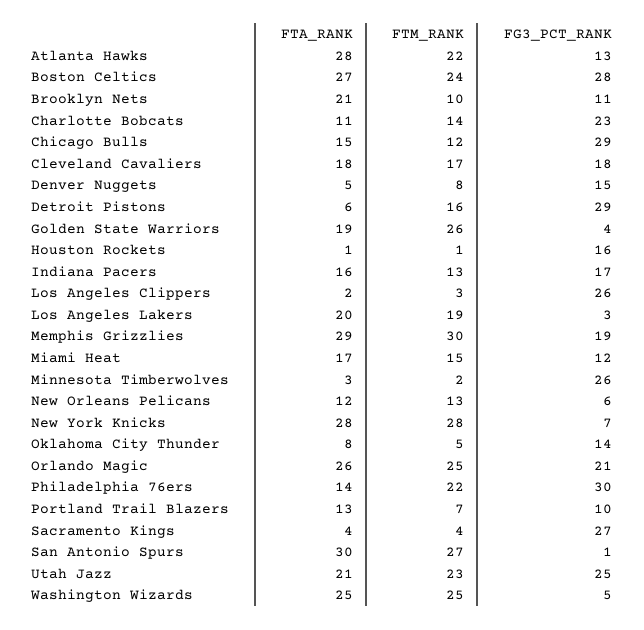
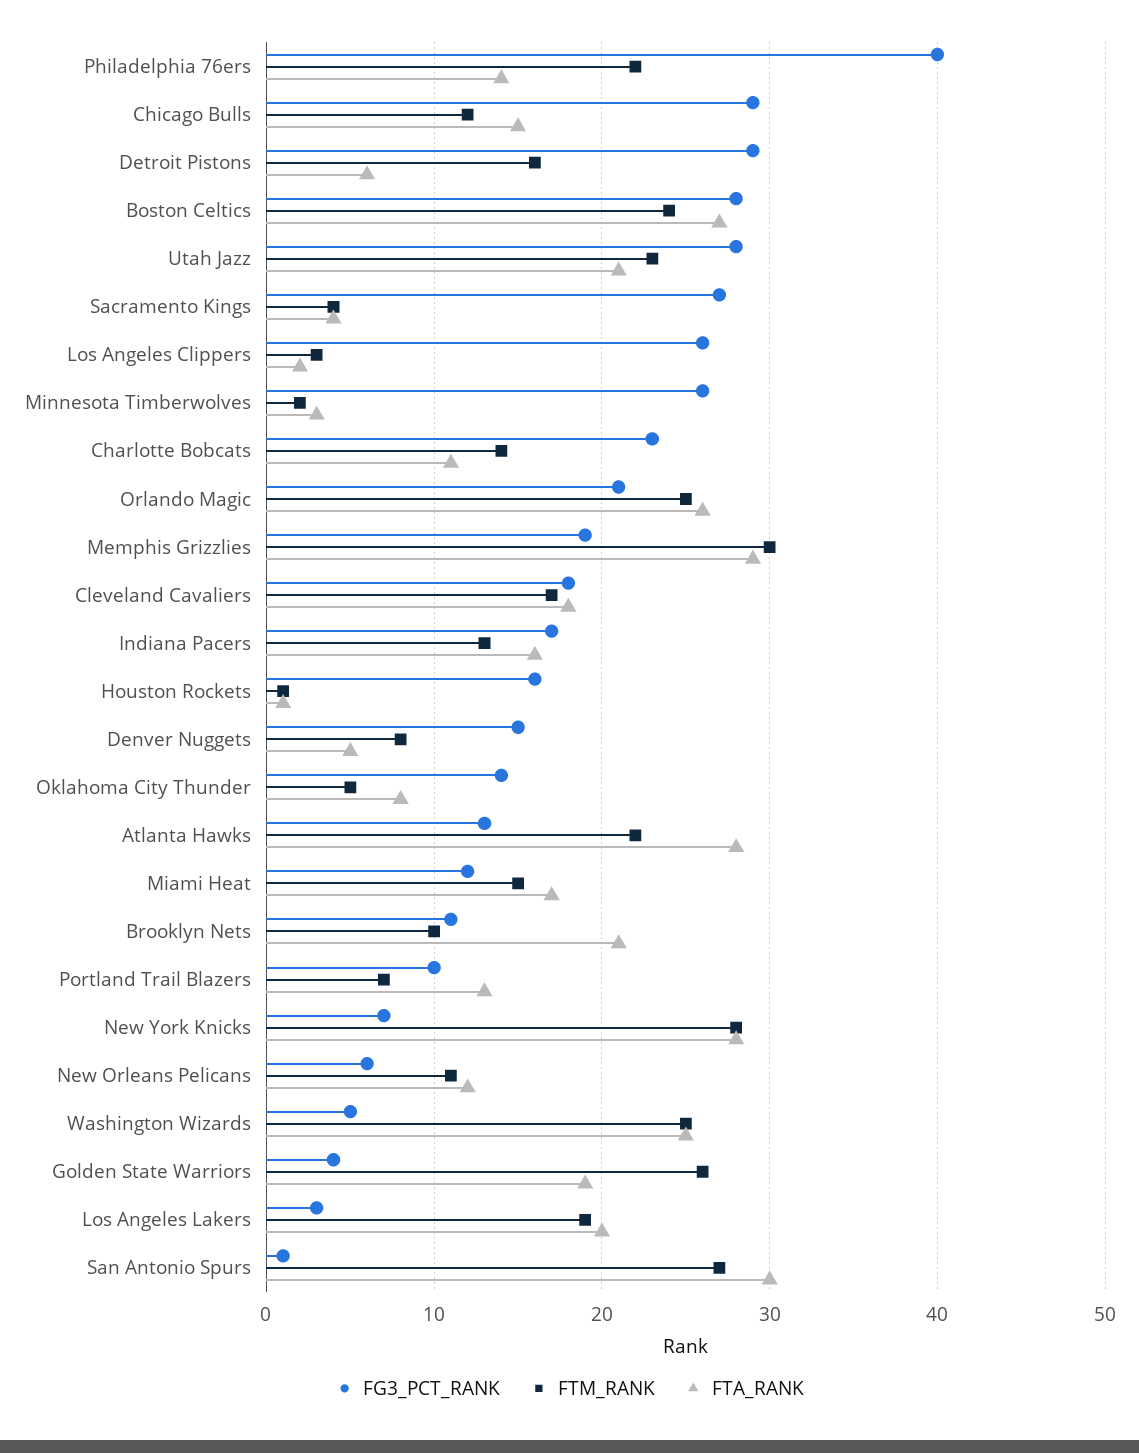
  {
    "FTA_RANK": {
      "Atlanta Hawks": 28,
      "Boston Celtics": 27,
      "Brooklyn Nets": 21,
      "Charlotte Bobcats": 11,
      "Chicago Bulls": 15,
      "Cleveland Cavaliers": 18,
      "Denver Nuggets": 5,
      "Detroit Pistons": 6,
      "Golden State Warriors": 19,
      "Houston Rockets": 1,
      "Indiana Pacers": 16,
      "Los Angeles Clippers": 2,
      "Los Angeles Lakers": 20,
      "Memphis Grizzlies": 29,
      "Miami Heat": 17,
      "Minnesota Timberwolves": 3,
      "New Orleans Pelicans": 12,
      "New York Knicks": 28,
      "Oklahoma City Thunder": 8,
      "Orlando Magic": 26,
      "Philadelphia 76ers": 14,
      "Portland Trail Blazers": 13,
      "Sacramento Kings": 4,
      "San Antonio Spurs": 30,
      "Utah Jazz": 21,
      "Washington Wizards": 25
    },
    "FTM_RANK": {
      "Atlanta Hawks": 22,
      "Boston Celtics": 24,
      "Brooklyn Nets": 10,
      "Charlotte Bobcats": 14,
      "Chicago Bulls": 12,
      "Cleveland Cavaliers": 17,
      "Denver Nuggets": 8,
      "Detroit Pistons": 16,
      "Golden State Warriors": 26,
      "Houston Rockets": 1,
      "Indiana Pacers": 13,
      "Los Angeles Clippers": 3,
      "Los Angeles Lakers": 19,
      "Memphis Grizzlies": 30,
      "Miami Heat": 15,
      "Minnesota Timberwolves": 2,
-     "New Orleans Pelicans": 13,
+     "New Orleans Pelicans": 11,
      "New York Knicks": 28,
      "Oklahoma City Thunder": 5,
      "Orlando Magic": 25,
      "Philadelphia 76ers": 22,
      "Portland Trail Blazers": 7,
      "Sacramento Kings": 4,
      "San Antonio Spurs": 27,
      "Utah Jazz": 23,
      "Washington Wizards": 25
    },
    "FG3_PCT_RANK": {
      "Atlanta Hawks": 13,
      "Boston Celtics": 28,
      "Brooklyn Nets": 11,
      "Charlotte Bobcats": 23,
      "Chicago Bulls": 29,
      "Cleveland Cavaliers": 18,
      "Denver Nuggets": 15,
      "Detroit Pistons": 29,
      "Golden State Warriors": 4,
      "Houston Rockets": 16,
      "Indiana Pacers": 17,
      "Los Angeles Clippers": 26,
      "Los Angeles Lakers": 3,
      "Memphis Grizzlies": 19,
      "Miami Heat": 12,
      "Minnesota Timberwolves": 26,
      "New Orleans Pelicans": 6,
      "New York Knicks": 7,
      "Oklahoma City Thunder": 14,
      "Orlando Magic": 21,
-     "Philadelphia 76ers": 30,
+     "Philadelphia 76ers": 40,
      "Portland Trail Blazers": 10,
      "Sacramento Kings": 27,
      "San Antonio Spurs": 1,
-     "Utah Jazz": 25,
+     "Utah Jazz": 28,
      "Washington Wizards": 5
    }
  }

